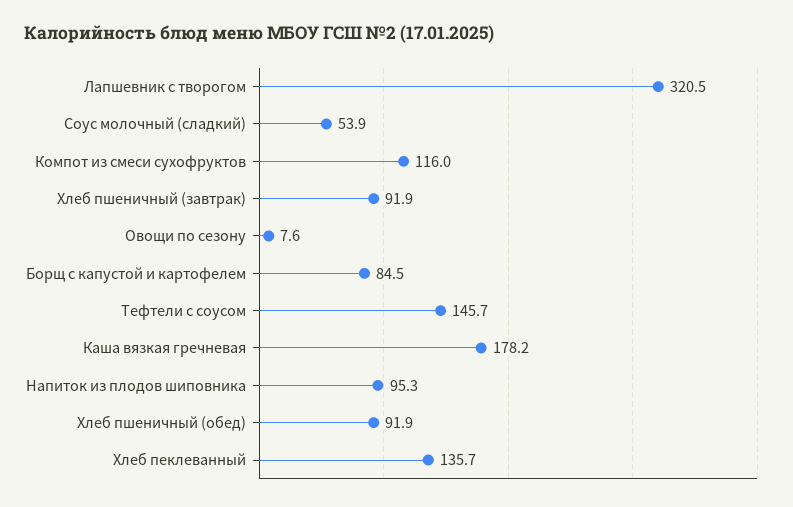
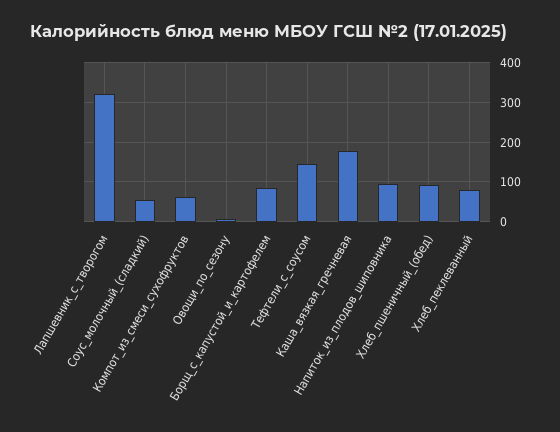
  {
    "Лапшевник с творогом": 320.5,
    "Соус молочный (сладкий)": 53.9,
-   "Компот из смеси сухофруктов": 116,
+   "Компот из смеси сухофруктов": 60,
-   "Хлеб пшеничный (завтрак)": 91.9,
    "Овощи по сезону": 7.6,
    "Борщ с капустой и картофелем": 84.5,
    "Тефтели с соусом": 145.7,
    "Каша вязкая гречневая": 178.2,
    "Напиток из плодов шиповника": 95.3,
    "Хлеб пшеничный (обед)": 91.9,
-   "Хлеб пеклеванный": 135.7
+   "Хлеб пеклеванный": 80
  }

